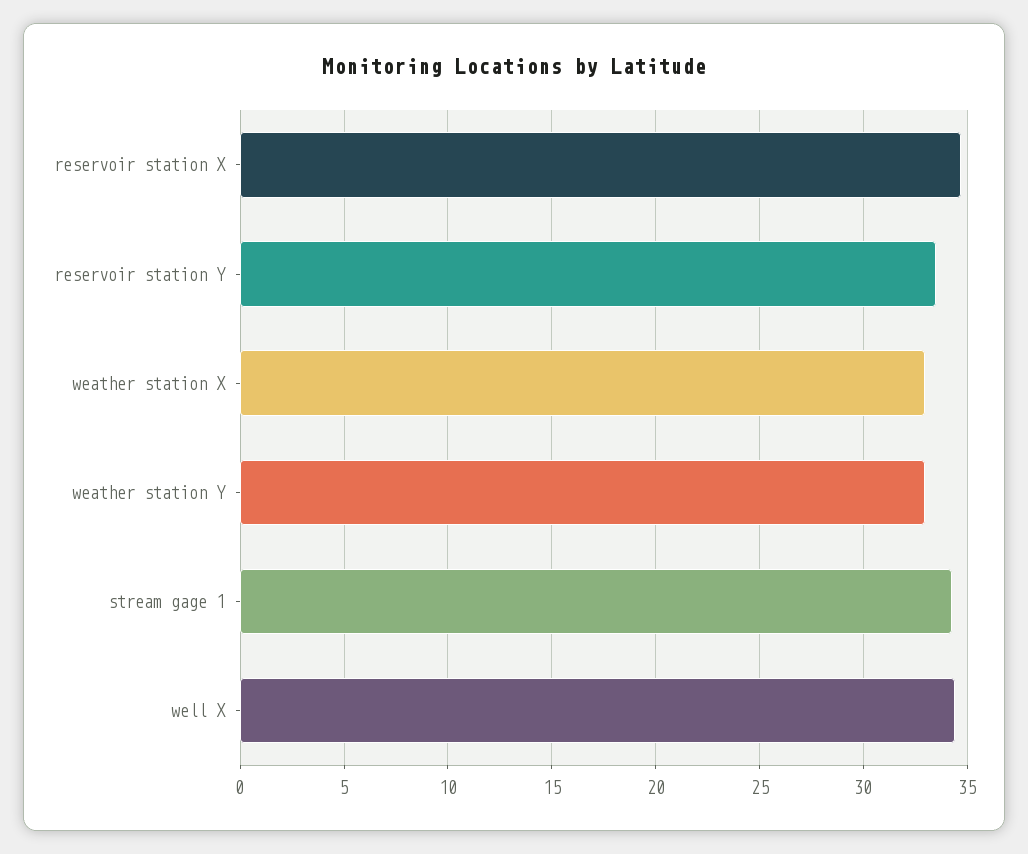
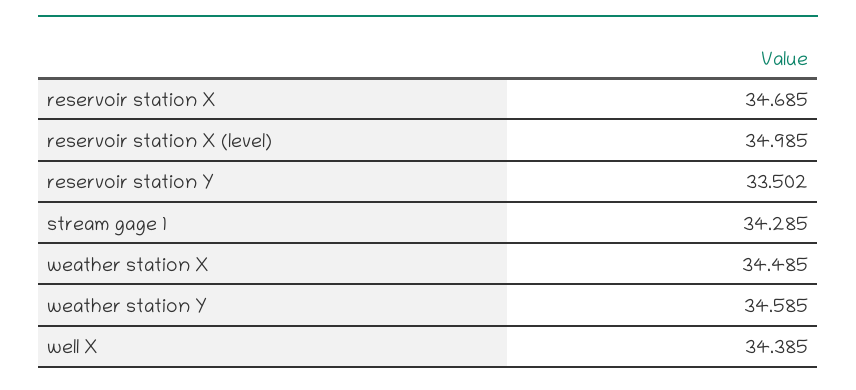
  {
    "reservoir station X": 34.685,
    "reservoir station Y": 33.502,
-   "weather station X": 33,
+   "weather station X": 34.485,
-   "weather station Y": 33,
+   "weather station Y": 34.585,
    "stream gage 1": 34.285,
-   "well X": 34.385
+   "well X": 34.385,
+   "reservoir station X (level)": 34.985
  }

